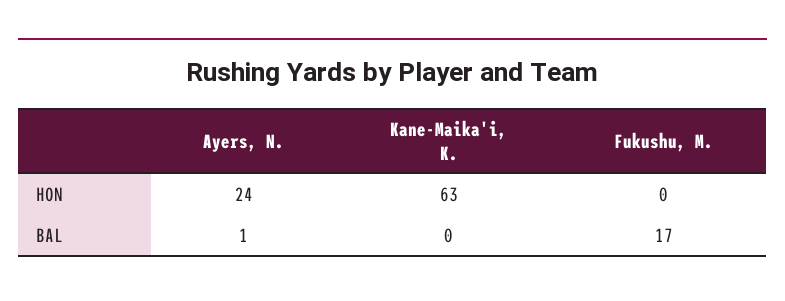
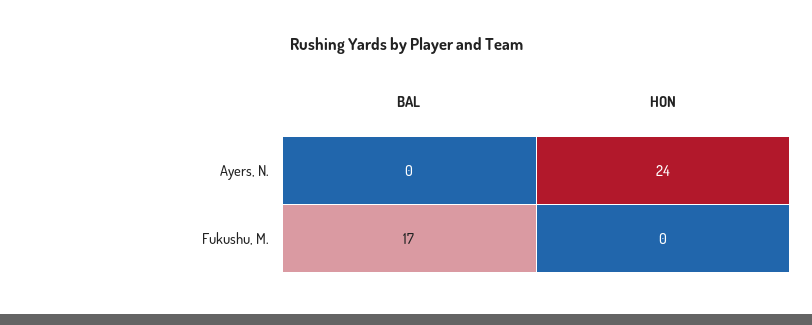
  {
    "Ayers, N.": {
      "HON": 24,
-     "BAL": 1
+     "BAL": 0
    },
-   "Kane-Maika'i, K.": {
-     "HON": 63,
-     "BAL": 0
-   },
    "Fukushu, M.": {
      "HON": 0,
      "BAL": 17
    }
  }

